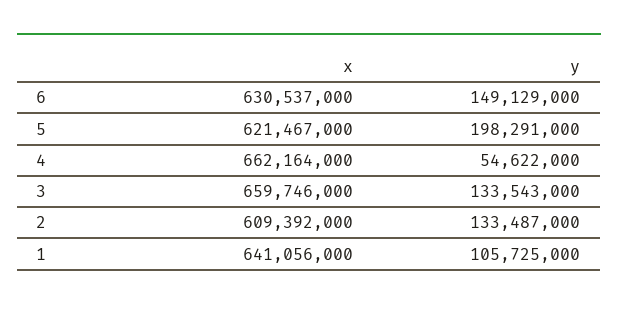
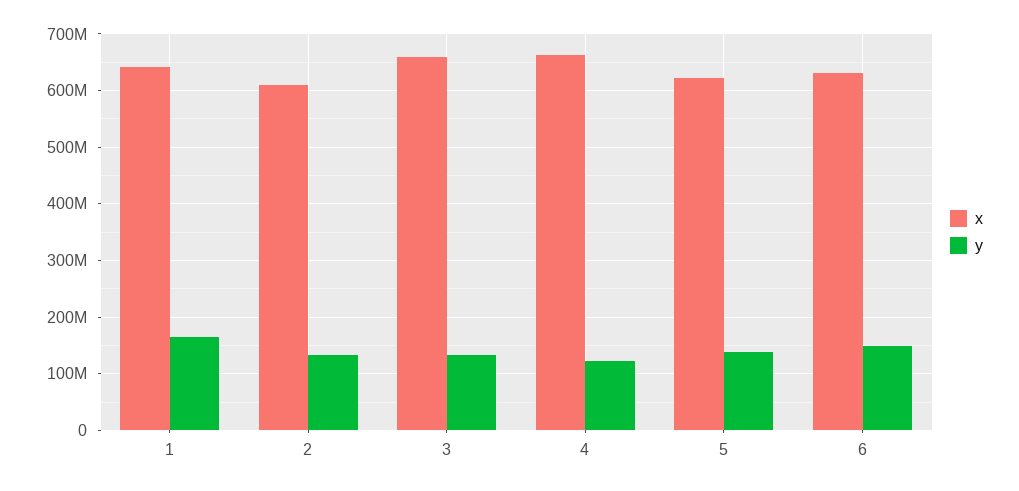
  {
    "x": {
      "6": 630537000,
      "5": 621467000,
      "4": 662164000,
      "3": 659746000,
      "2": 609392000,
      "1": 641056000
    },
    "y": {
      "6": 149129000,
-     "5": 198291000,
+     "5": 140000000,
-     "4": 54622000,
+     "4": 120000000,
      "3": 133543000,
      "2": 133487000,
-     "1": 105725000
+     "1": 160000000
    }
  }

